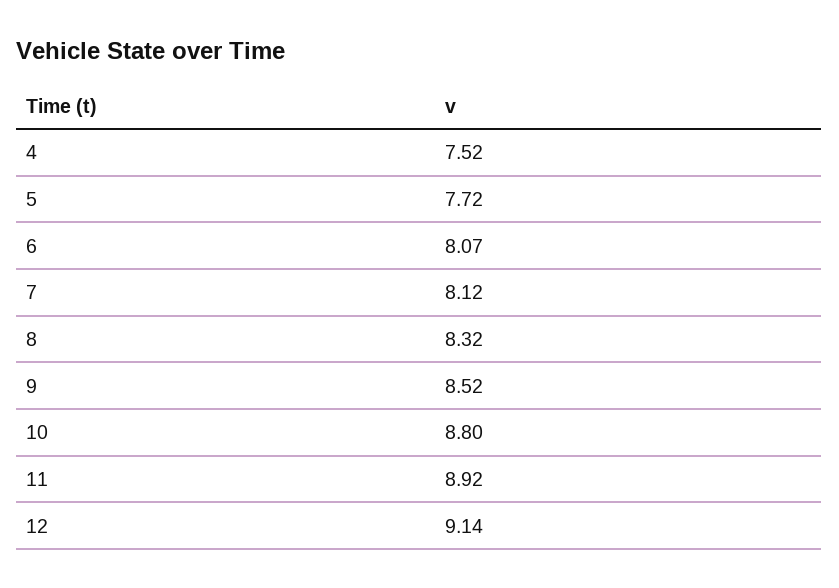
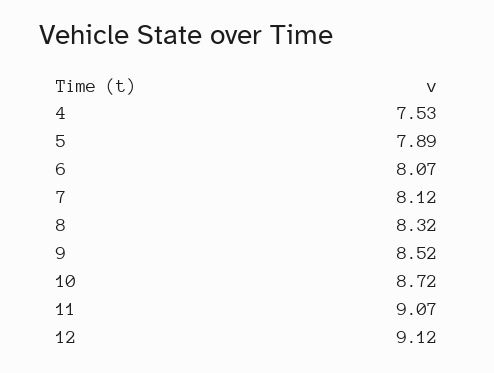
  {
-   "4": 7.52,
+   "4": 7.53,
-   "5": 7.72,
+   "5": 7.89,
    "6": 8.07,
    "7": 8.12,
    "8": 8.32,
    "9": 8.52,
-   "10": 8.8,
+   "10": 8.72,
-   "11": 8.92,
+   "11": 9.07,
-   "12": 9.14
+   "12": 9.12
  }

